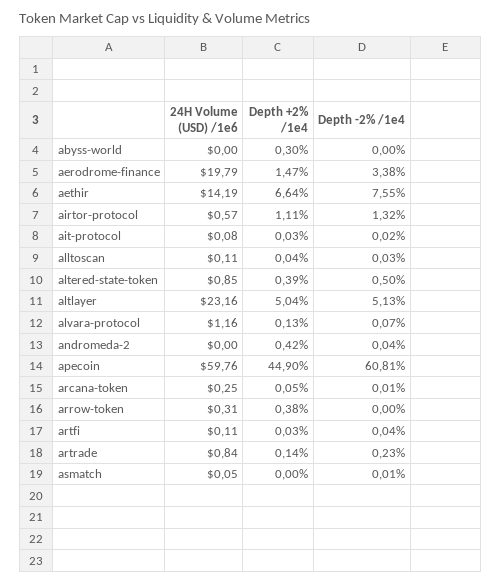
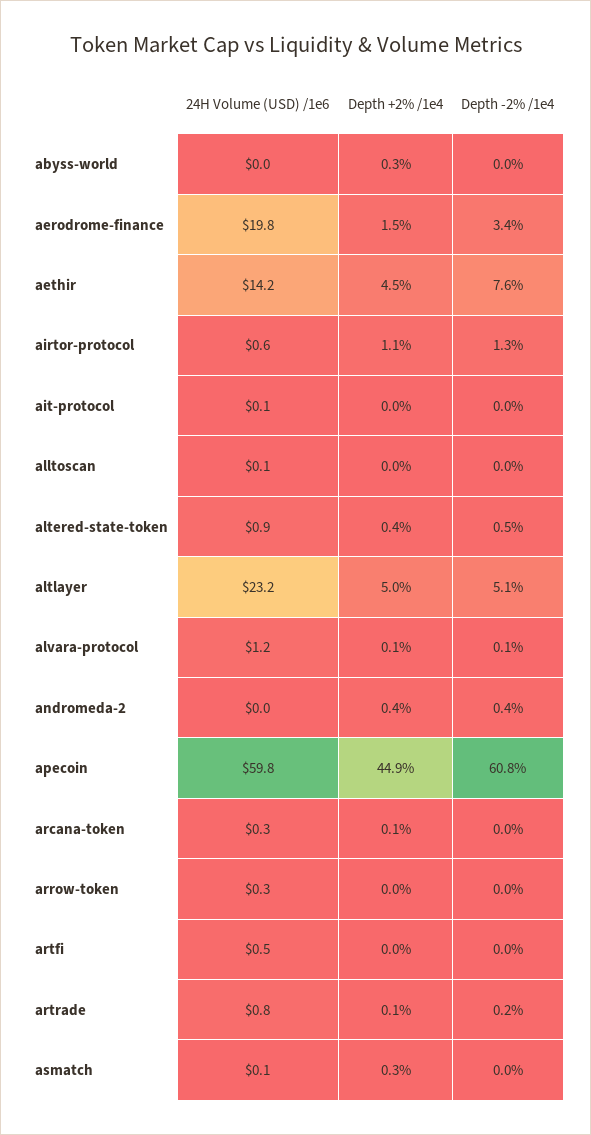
  {
    "24H Volume (USD) /1e6": {
      "abyss-world": 0,
      "aerodrome-finance": 19.79,
      "aethir": 14.19,
      "airtor-protocol": 0.57,
      "ait-protocol": 0.08,
      "alltoscan": 0.11,
      "altered-state-token": 0.85,
      "altlayer": 23.16,
      "alvara-protocol": 1.16,
      "andromeda-2": 0,
      "apecoin": 59.76,
      "arcana-token": 0.25,
      "arrow-token": 0.31,
-     "artfi": 0.11,
+     "artfi": 0.5,
      "artrade": 0.84,
      "asmatch": 0.05
    },
    "Depth +2% /1e4": {
      "abyss-world": 0.3,
      "aerodrome-finance": 1.47,
-     "aethir": 6.64,
+     "aethir": 4.5,
      "airtor-protocol": 1.11,
      "ait-protocol": 0.03,
      "alltoscan": 0.04,
      "altered-state-token": 0.39,
      "altlayer": 5.04,
      "alvara-protocol": 0.13,
      "andromeda-2": 0.42,
      "apecoin": 44.9,
      "arcana-token": 0.05,
-     "arrow-token": 0.38,
+     "arrow-token": 0,
      "artfi": 0.03,
      "artrade": 0.14,
-     "asmatch": 0
+     "asmatch": 0.3
    },
    "Depth -2% /1e4": {
      "abyss-world": 0,
      "aerodrome-finance": 3.38,
      "aethir": 7.55,
      "airtor-protocol": 1.32,
      "ait-protocol": 0.02,
      "alltoscan": 0.03,
      "altered-state-token": 0.5,
      "altlayer": 5.13,
      "alvara-protocol": 0.07,
-     "andromeda-2": 0.04,
+     "andromeda-2": 0.4,
      "apecoin": 60.81,
      "arcana-token": 0.01,
      "arrow-token": 0,
      "artfi": 0.04,
      "artrade": 0.23,
      "asmatch": 0.01
    }
  }

